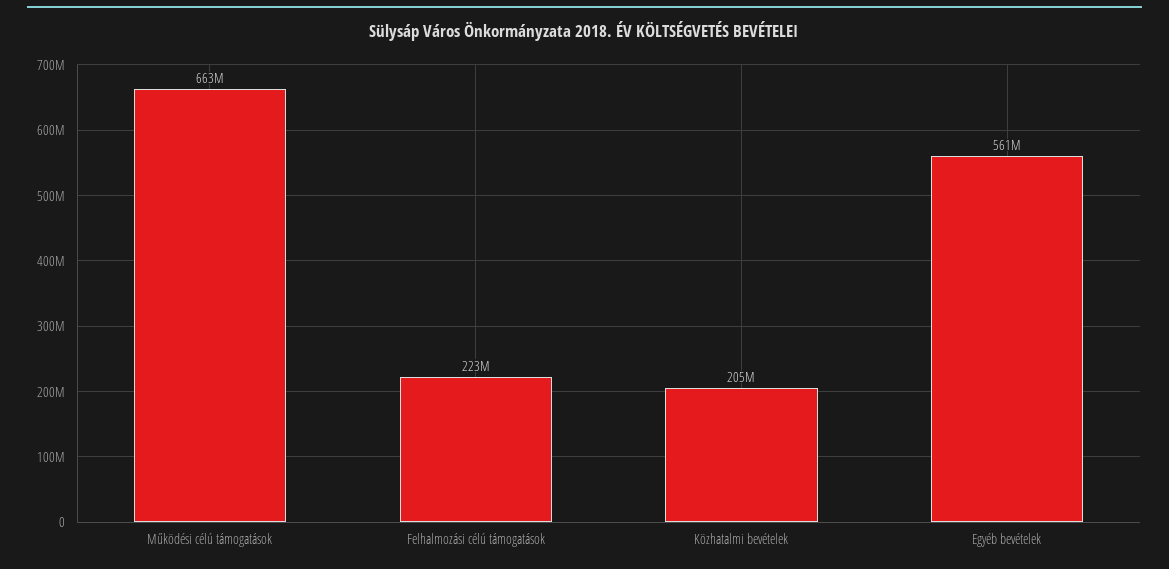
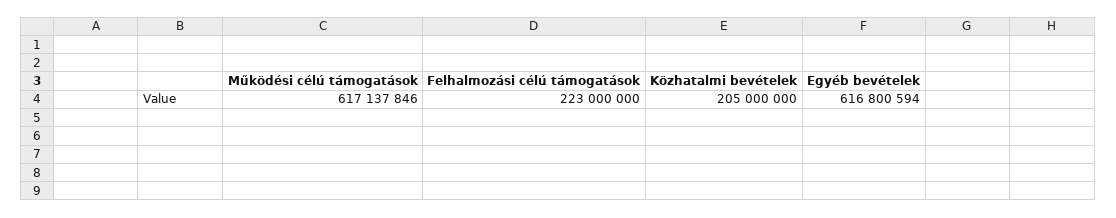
  {
-   "Működési célú támogatások": 663000000,
+   "Működési célú támogatások": 617137846,
    "Felhalmozási célú támogatások": 223000000,
    "Közhatalmi bevételek": 205000000,
-   "Egyéb bevételek": 561000000
+   "Egyéb bevételek": 616800594
  }

